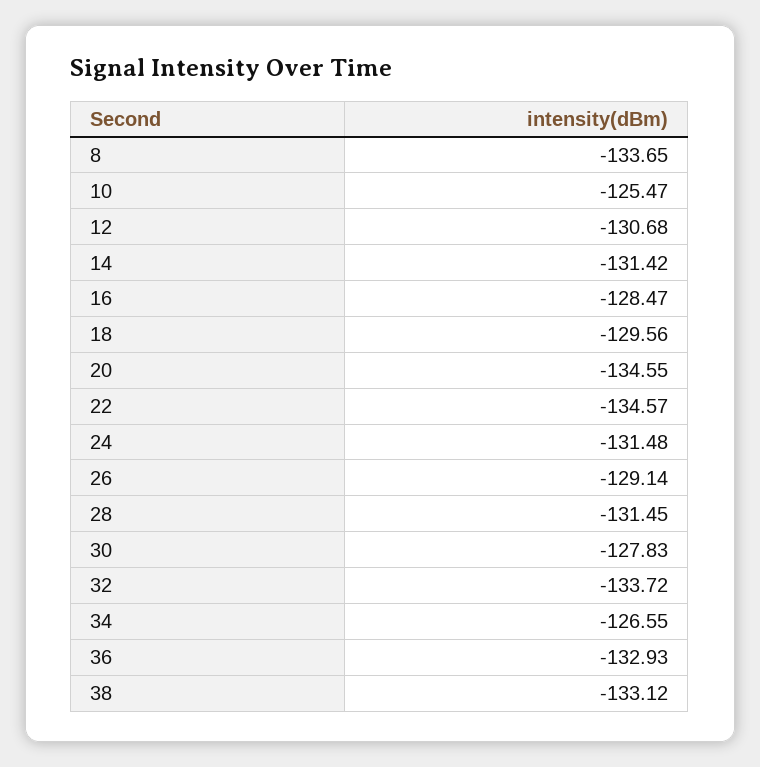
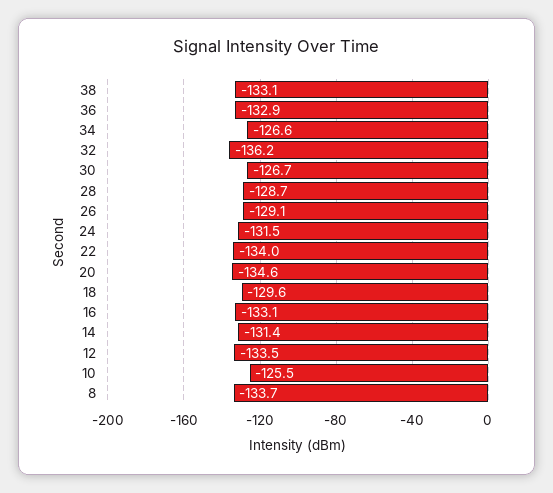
  {
    "8": -133.65,
    "10": -125.47,
-   "12": -130.68,
+   "12": -133.5,
    "14": -131.42,
-   "16": -128.47,
+   "16": -133.1,
    "18": -129.56,
    "20": -134.55,
-   "22": -134.57,
+   "22": -134,
    "24": -131.48,
    "26": -129.14,
-   "28": -131.45,
+   "28": -128.7,
-   "30": -127.83,
+   "30": -126.7,
-   "32": -133.72,
+   "32": -136.2,
    "34": -126.55,
    "36": -132.93,
    "38": -133.12
  }

